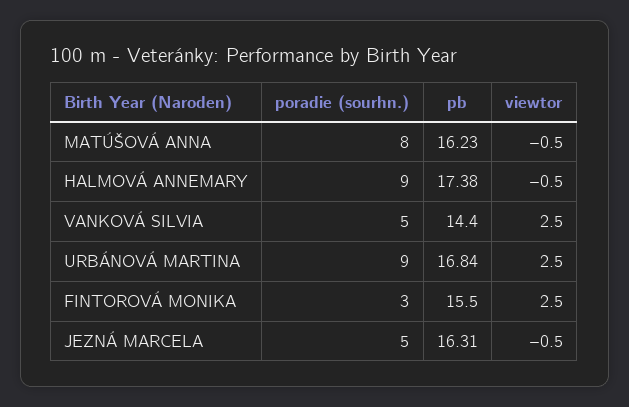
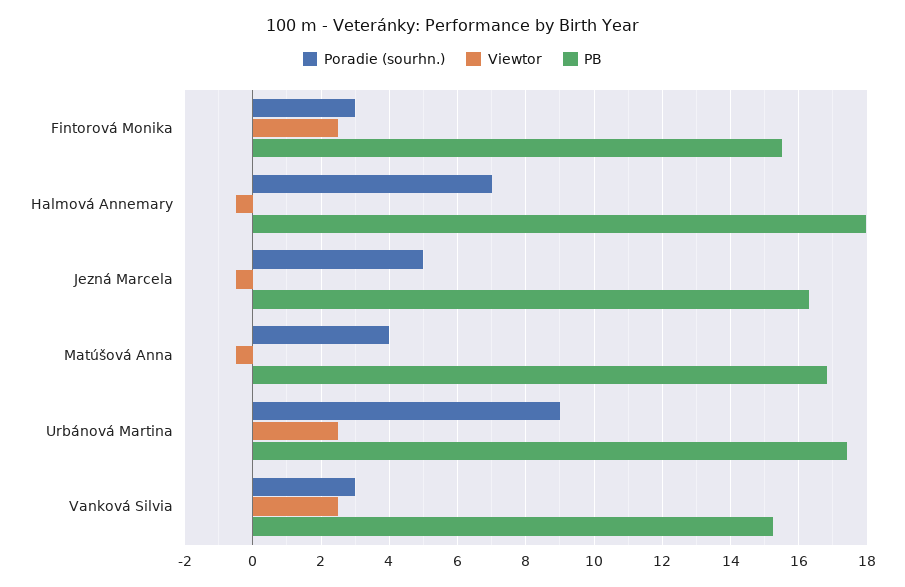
  {
    "poradie (sourhn.)": {
-     "MATÚŠOVÁ ANNA": 8,
+     "MATÚŠOVÁ ANNA": 4,
-     "HALMOVÁ ANNEMARY": 9,
+     "HALMOVÁ ANNEMARY": 7,
-     "VANKOVÁ SILVIA": 5,
+     "VANKOVÁ SILVIA": 3,
      "URBÁNOVÁ MARTINA": 9,
      "FINTOROVÁ MONIKA": 3,
      "JEZNÁ MARCELA": 5
    },
    "pb": {
-     "MATÚŠOVÁ ANNA": 16.23,
+     "MATÚŠOVÁ ANNA": 16.8,
-     "HALMOVÁ ANNEMARY": 17.38,
+     "HALMOVÁ ANNEMARY": 18,
-     "VANKOVÁ SILVIA": 14.4,
+     "VANKOVÁ SILVIA": 15.2,
-     "URBÁNOVÁ MARTINA": 16.84,
+     "URBÁNOVÁ MARTINA": 17.4,
      "FINTOROVÁ MONIKA": 15.5,
      "JEZNÁ MARCELA": 16.31
    },
    "viewtor": {
      "MATÚŠOVÁ ANNA": -0.5,
      "HALMOVÁ ANNEMARY": -0.5,
      "VANKOVÁ SILVIA": 2.5,
      "URBÁNOVÁ MARTINA": 2.5,
      "FINTOROVÁ MONIKA": 2.5,
      "JEZNÁ MARCELA": -0.5
    }
  }

